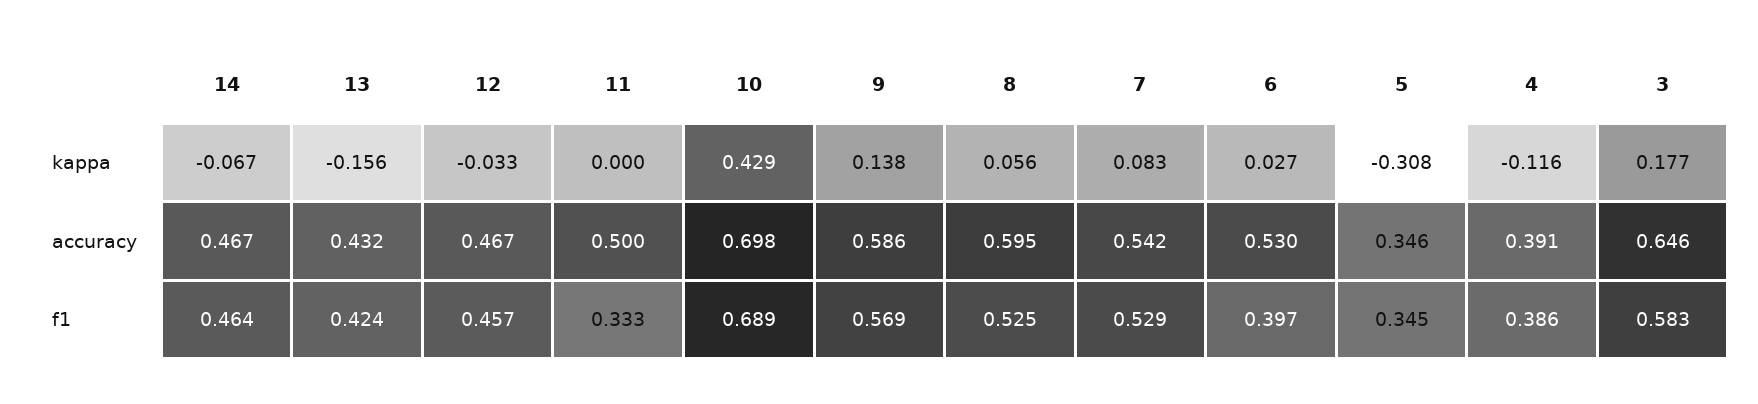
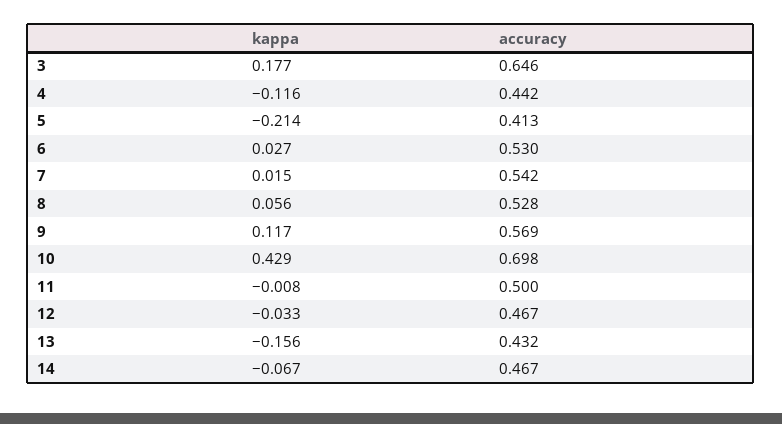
  {
    "14": {
      "kappa": -0.067,
-     "accuracy": 0.467,
+     "accuracy": 0.467
-     "f1": 0.464
    },
    "13": {
      "kappa": -0.156,
-     "accuracy": 0.432,
+     "accuracy": 0.432
-     "f1": 0.424
    },
    "12": {
      "kappa": -0.033,
-     "accuracy": 0.467,
+     "accuracy": 0.467
-     "f1": 0.457
    },
    "11": {
-     "kappa": 0,
+     "kappa": -0.008,
-     "accuracy": 0.5,
+     "accuracy": 0.5
-     "f1": 0.333
    },
    "10": {
      "kappa": 0.429,
-     "accuracy": 0.698,
+     "accuracy": 0.698
-     "f1": 0.689
    },
    "9": {
-     "kappa": 0.138,
+     "kappa": 0.117,
-     "accuracy": 0.586,
+     "accuracy": 0.569
-     "f1": 0.569
    },
    "8": {
      "kappa": 0.056,
-     "accuracy": 0.595,
+     "accuracy": 0.528
-     "f1": 0.525
    },
    "7": {
-     "kappa": 0.083,
+     "kappa": 0.015,
-     "accuracy": 0.542,
+     "accuracy": 0.542
-     "f1": 0.529
    },
    "6": {
      "kappa": 0.027,
-     "accuracy": 0.53,
+     "accuracy": 0.53
-     "f1": 0.397
    },
    "5": {
-     "kappa": -0.308,
+     "kappa": -0.214,
-     "accuracy": 0.346,
+     "accuracy": 0.413
-     "f1": 0.345
    },
    "4": {
      "kappa": -0.116,
-     "accuracy": 0.391,
+     "accuracy": 0.442
-     "f1": 0.386
    },
    "3": {
      "kappa": 0.177,
-     "accuracy": 0.646,
+     "accuracy": 0.646
-     "f1": 0.583
    }
  }

